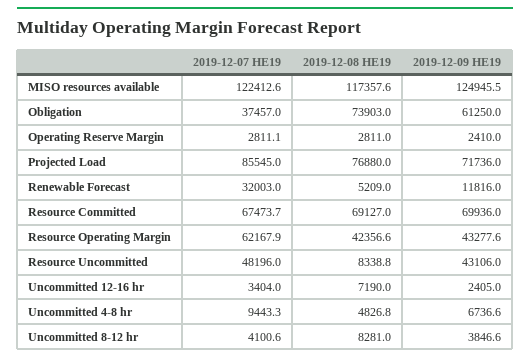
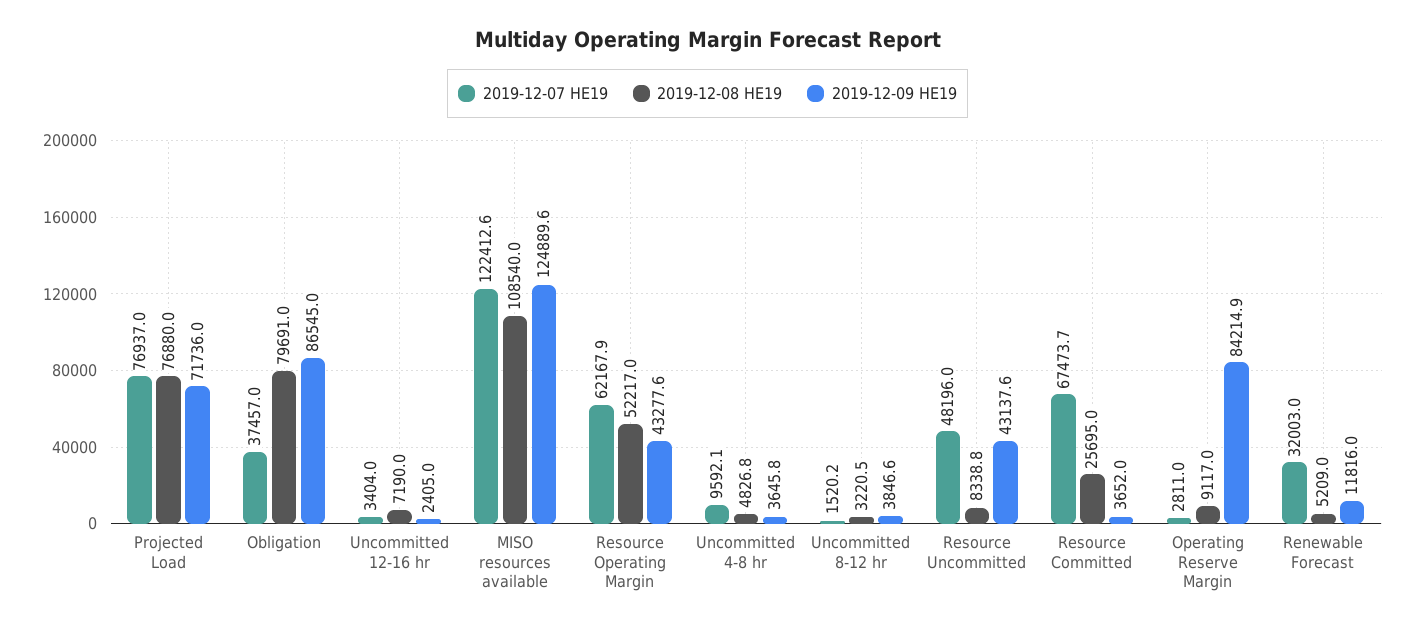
  {
    "2019-12-07 HE19": {
      "MISO resources available": 122412.6,
      "Obligation": 37457,
-     "Operating Reserve Margin": 2811.1,
+     "Operating Reserve Margin": 2811,
-     "Projected Load": 85545,
+     "Projected Load": 76937,
      "Renewable Forecast": 32003,
      "Resource Committed": 67473.7,
      "Resource Operating Margin": 62167.9,
      "Resource Uncommitted": 48196,
      "Uncommitted 12-16 hr": 3404,
-     "Uncommitted 4-8 hr": 9443.3,
+     "Uncommitted 4-8 hr": 9592.1,
-     "Uncommitted 8-12 hr": 4100.6
+     "Uncommitted 8-12 hr": 1520.2
    },
    "2019-12-08 HE19": {
-     "MISO resources available": 117357.6,
+     "MISO resources available": 108540,
-     "Obligation": 73903,
+     "Obligation": 79691,
-     "Operating Reserve Margin": 2811,
+     "Operating Reserve Margin": 9117,
      "Projected Load": 76880,
      "Renewable Forecast": 5209,
-     "Resource Committed": 69127,
+     "Resource Committed": 25695,
-     "Resource Operating Margin": 42356.6,
+     "Resource Operating Margin": 52217,
      "Resource Uncommitted": 8338.8,
      "Uncommitted 12-16 hr": 7190,
      "Uncommitted 4-8 hr": 4826.8,
-     "Uncommitted 8-12 hr": 8281
+     "Uncommitted 8-12 hr": 3220.5
    },
    "2019-12-09 HE19": {
-     "MISO resources available": 124945.5,
+     "MISO resources available": 124889.6,
-     "Obligation": 61250,
+     "Obligation": 86545,
-     "Operating Reserve Margin": 2410,
+     "Operating Reserve Margin": 84214.9,
      "Projected Load": 71736,
      "Renewable Forecast": 11816,
-     "Resource Committed": 69936,
+     "Resource Committed": 3652,
      "Resource Operating Margin": 43277.6,
-     "Resource Uncommitted": 43106,
+     "Resource Uncommitted": 43137.6,
      "Uncommitted 12-16 hr": 2405,
-     "Uncommitted 4-8 hr": 6736.6,
+     "Uncommitted 4-8 hr": 3645.8,
      "Uncommitted 8-12 hr": 3846.6
    }
  }

